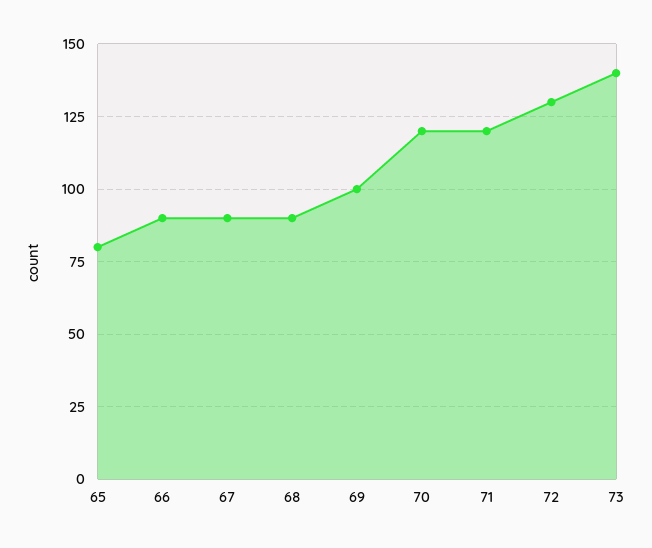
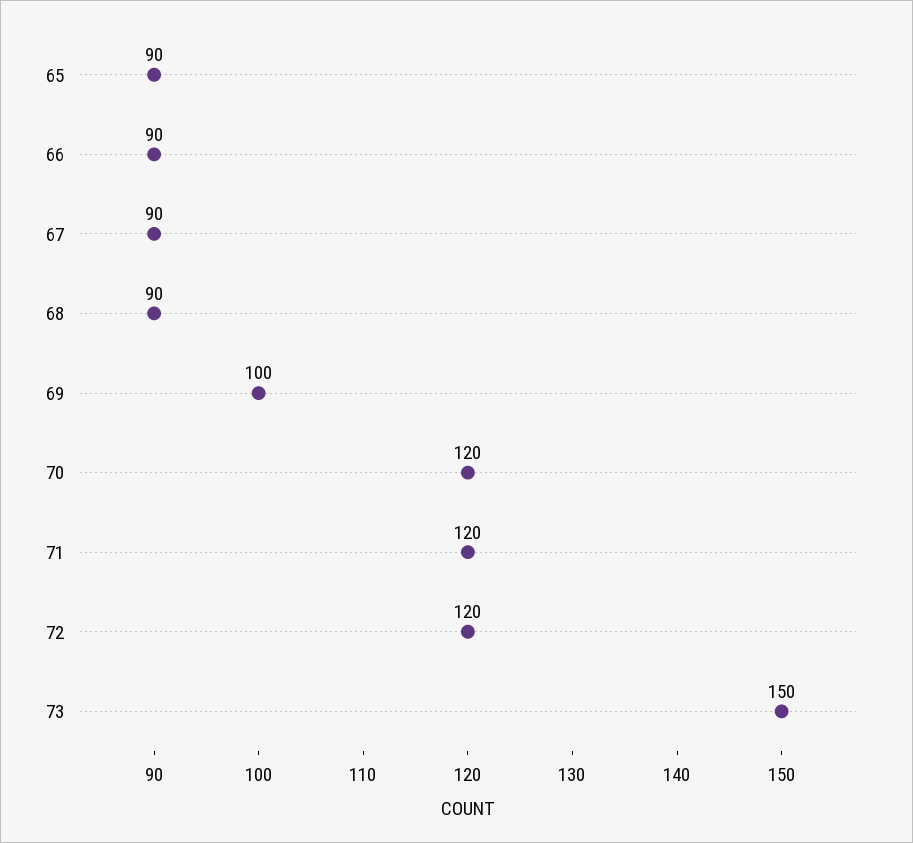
  {
-   "65": 80,
+   "65": 90,
    "66": 90,
    "67": 90,
    "68": 90,
    "69": 100,
    "70": 120,
    "71": 120,
-   "72": 130,
+   "72": 120,
-   "73": 140
+   "73": 150
  }

